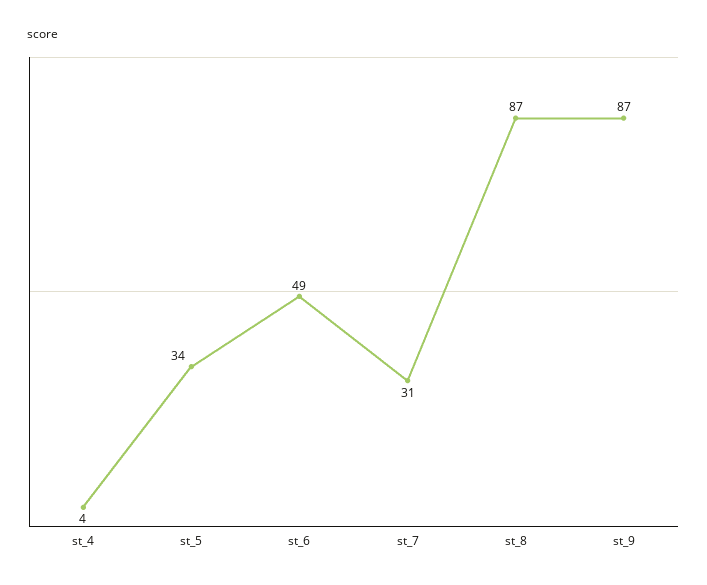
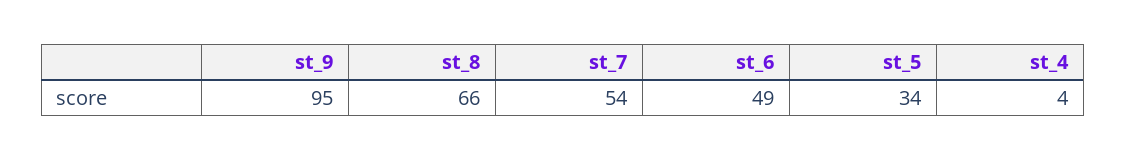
  {
    "st_4": 4,
    "st_5": 34,
    "st_6": 49,
-   "st_7": 31,
+   "st_7": 54,
-   "st_8": 87,
+   "st_8": 66,
-   "st_9": 87
+   "st_9": 95
  }

